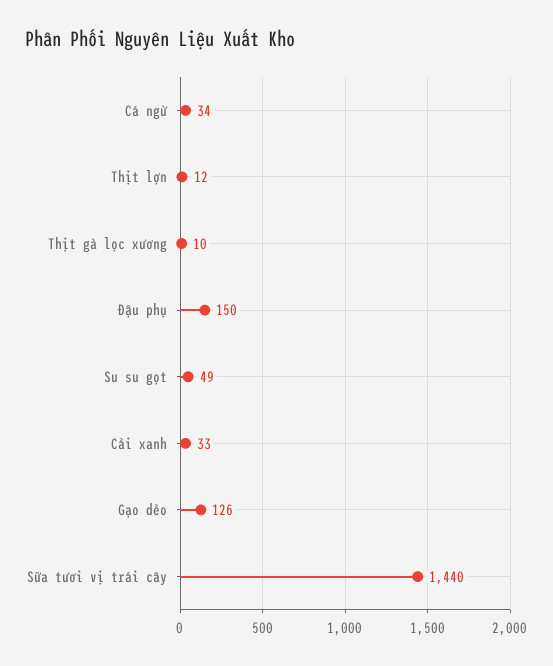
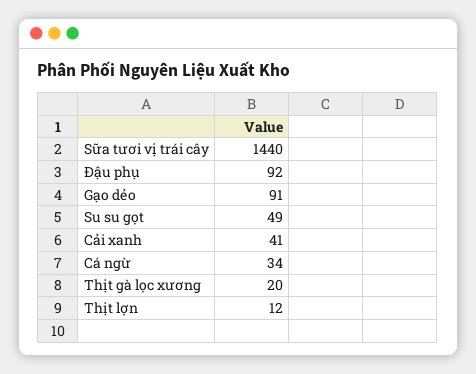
  {
    "Cá ngừ": 34,
    "Thịt lợn": 12,
-   "Thịt gà lọc xương": 10,
+   "Thịt gà lọc xương": 20,
-   "Đậu phụ": 150,
+   "Đậu phụ": 92,
    "Su su gọt": 49,
-   "Cải xanh": 33,
+   "Cải xanh": 41,
-   "Gạo dẻo": 126,
+   "Gạo dẻo": 91,
    "Sữa tươi vị trái cây": 1440
  }

